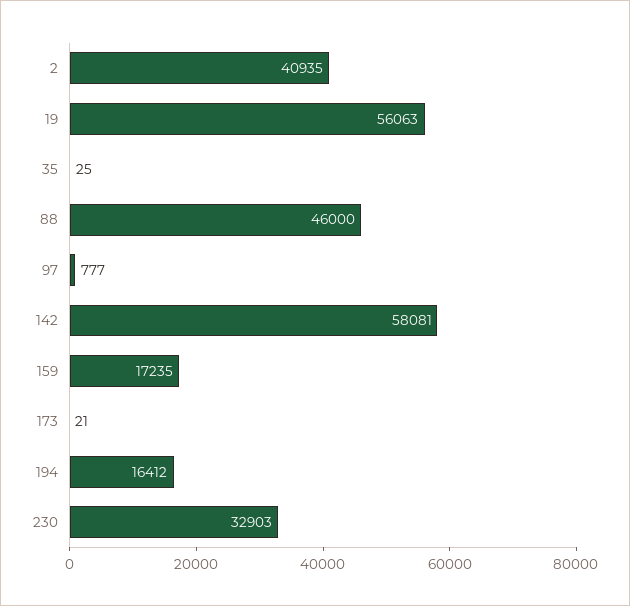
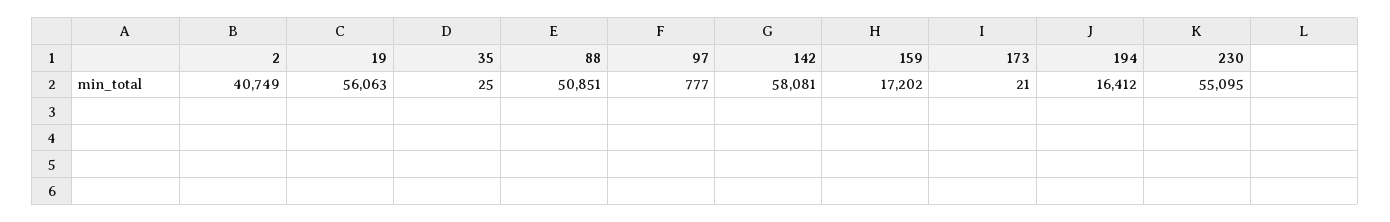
  {
-   "2": 40935,
+   "2": 40749,
    "19": 56063,
    "35": 25,
-   "88": 46000,
+   "88": 50851,
    "97": 777,
    "142": 58081,
-   "159": 17235,
+   "159": 17202,
    "173": 21,
    "194": 16412,
-   "230": 32903
+   "230": 55095
  }

